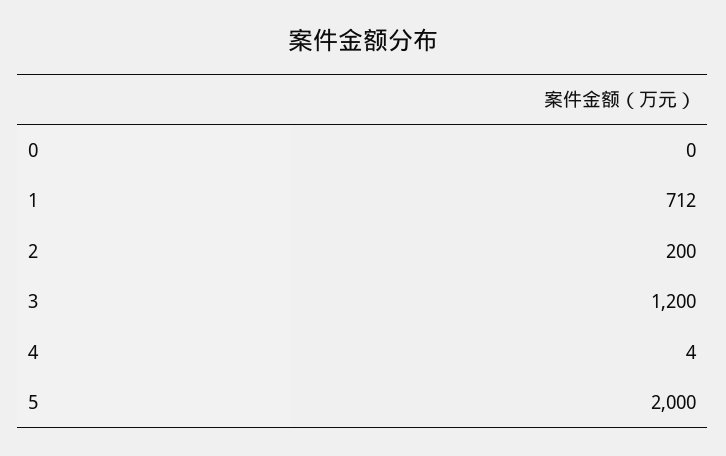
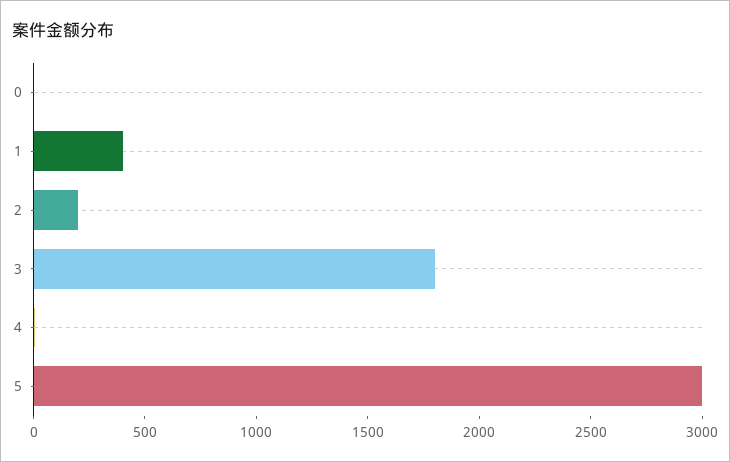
  {
    "0": 0,
-   "1": 712,
+   "1": 400,
    "2": 200,
-   "3": 1200,
+   "3": 1800,
    "4": 4,
-   "5": 2000
+   "5": 3000
  }

